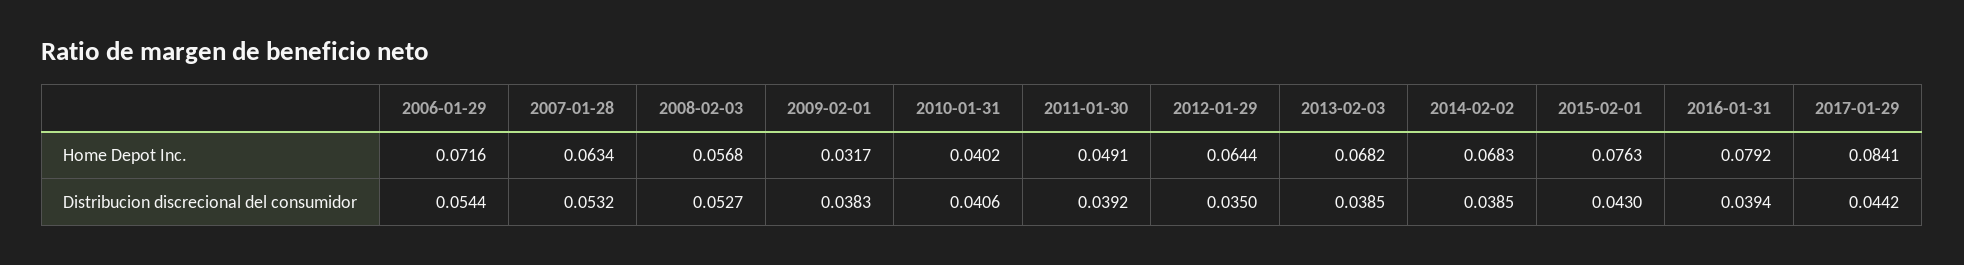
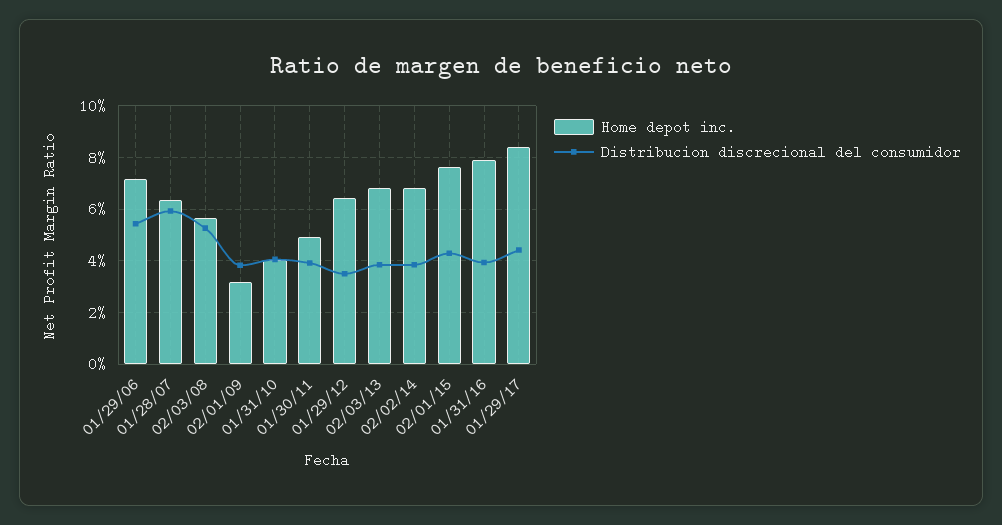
  {
    "Home Depot Inc.": {
      "2006-01-29": 0.0716,
      "2007-01-28": 0.0634,
      "2008-02-03": 0.0568,
      "2009-02-01": 0.0317,
      "2010-01-31": 0.0402,
      "2011-01-30": 0.0491,
      "2012-01-29": 0.0644,
      "2013-02-03": 0.0682,
      "2014-02-02": 0.0683,
      "2015-02-01": 0.0763,
      "2016-01-31": 0.0792,
      "2017-01-29": 0.0841
    },
    "Distribucion discrecional del consumidor": {
      "2006-01-29": 0.0544,
-     "2007-01-28": 0.0532,
+     "2007-01-28": 0.06,
      "2008-02-03": 0.0527,
      "2009-02-01": 0.0383,
      "2010-01-31": 0.0406,
      "2011-01-30": 0.0392,
      "2012-01-29": 0.035,
      "2013-02-03": 0.0385,
      "2014-02-02": 0.0385,
      "2015-02-01": 0.043,
      "2016-01-31": 0.0394,
      "2017-01-29": 0.0442
    }
  }

